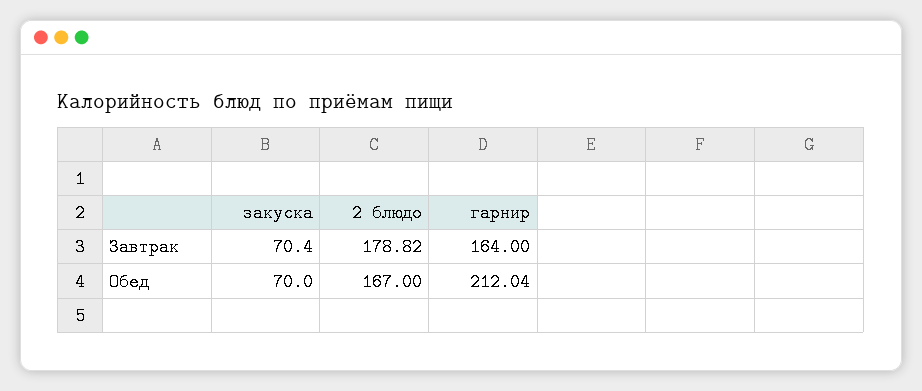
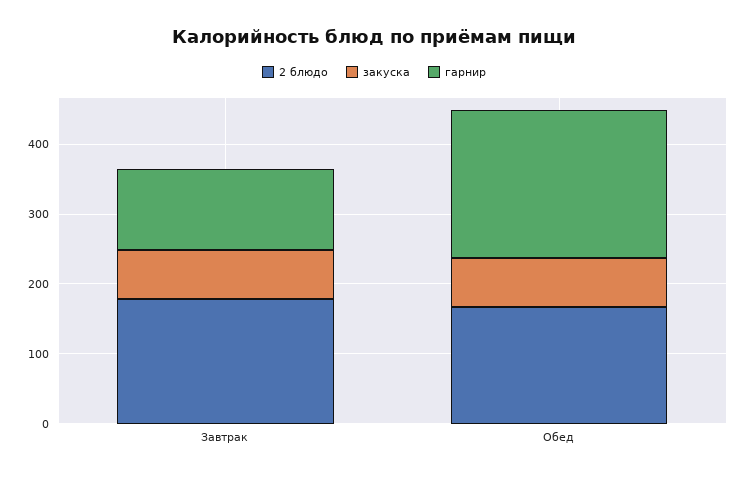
  {
    "закуска": {
      "Завтрак": 70.4,
      "Обед": 70
    },
    "2 блюдо": {
      "Завтрак": 178.82,
      "Обед": 167
    },
    "гарнир": {
-     "Завтрак": 164,
+     "Завтрак": 120,
      "Обед": 212.04
    }
  }

